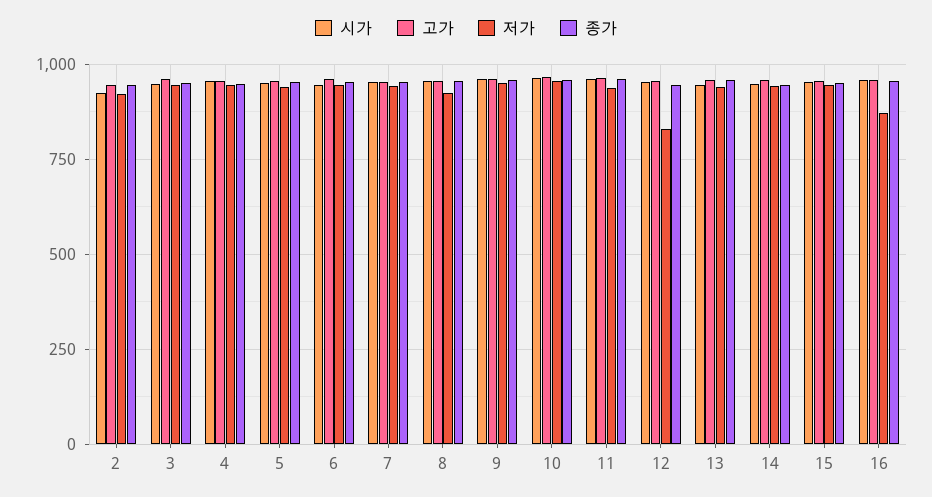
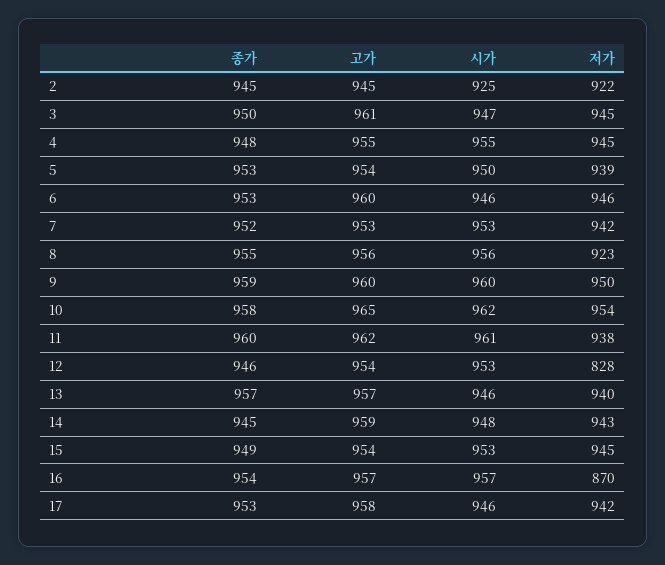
  {
    "시가": {
      "2": 925,
      "3": 947,
      "4": 955,
      "5": 950,
      "6": 946,
      "7": 953,
      "8": 956,
      "9": 960,
      "10": 962,
      "11": 961,
      "12": 953,
      "13": 946,
      "14": 948,
      "15": 953,
-     "16": 957
+     "16": 957,
+     "17": 946
    },
    "고가": {
      "2": 945,
      "3": 961,
      "4": 955,
      "5": 954,
      "6": 960,
      "7": 953,
      "8": 956,
      "9": 960,
      "10": 965,
      "11": 962,
      "12": 954,
      "13": 957,
      "14": 959,
      "15": 954,
-     "16": 957
+     "16": 957,
+     "17": 958
    },
    "저가": {
      "2": 922,
      "3": 945,
      "4": 945,
      "5": 939,
      "6": 946,
      "7": 942,
      "8": 923,
      "9": 950,
      "10": 954,
      "11": 938,
      "12": 828,
      "13": 940,
      "14": 943,
      "15": 945,
-     "16": 870
+     "16": 870,
+     "17": 942
    },
    "종가": {
      "2": 945,
      "3": 950,
      "4": 948,
      "5": 953,
      "6": 953,
      "7": 952,
      "8": 955,
      "9": 959,
      "10": 958,
      "11": 960,
      "12": 946,
      "13": 957,
      "14": 945,
      "15": 949,
-     "16": 954
+     "16": 954,
+     "17": 953
    }
  }

